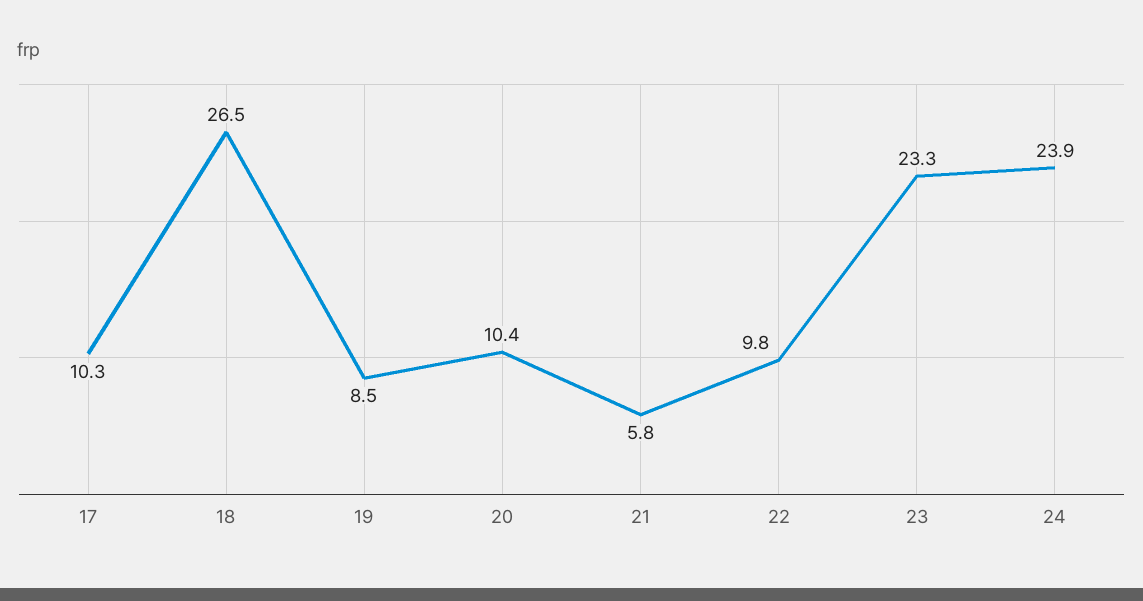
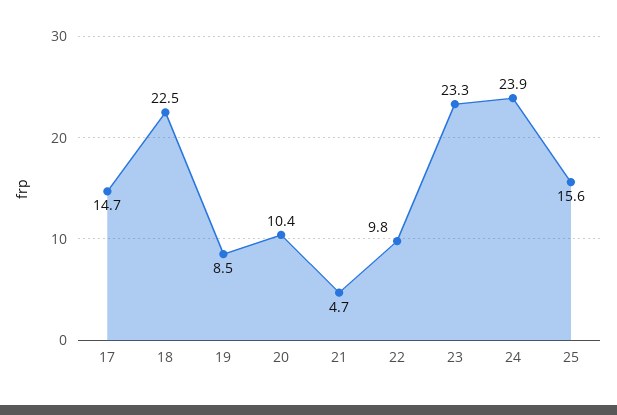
  {
-   "17": 10.3,
+   "17": 14.7,
-   "18": 26.5,
+   "18": 22.5,
    "19": 8.5,
    "20": 10.4,
-   "21": 5.8,
+   "21": 4.7,
    "22": 9.8,
    "23": 23.3,
-   "24": 23.9
+   "24": 23.9,
+   "25": 15.6
  }

